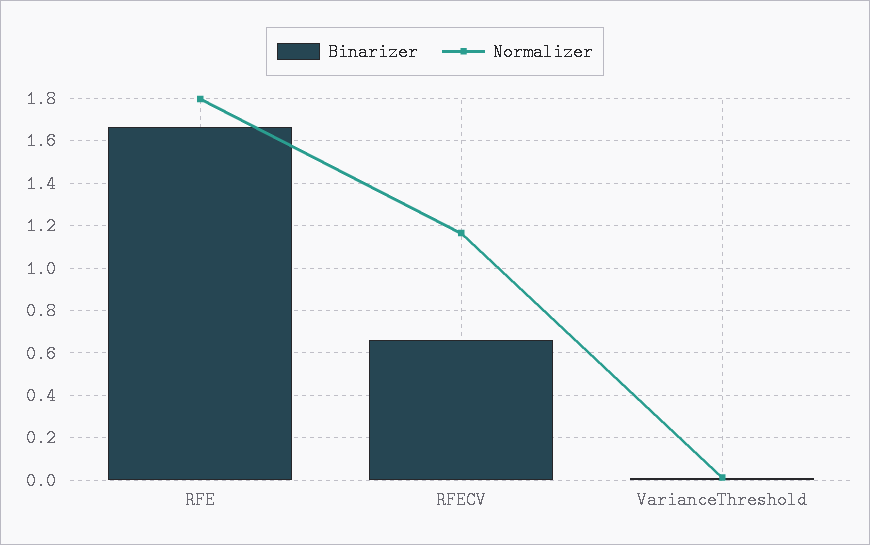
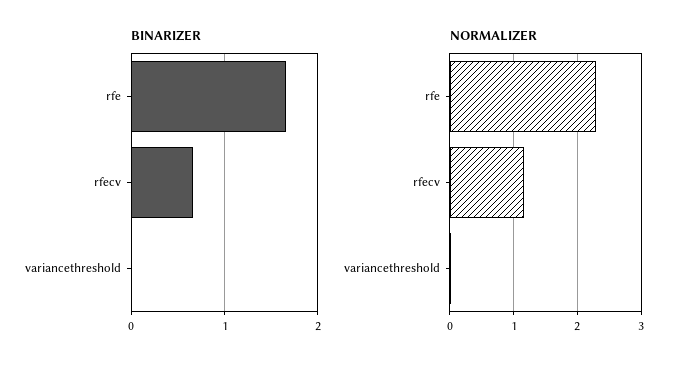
  {
    "Binarizer": {
      "RFE": 1.65,
      "RFECV": 0.65,
      "VarianceThreshold": 0
    },
    "Normalizer": {
-     "RFE": 1.8,
+     "RFE": 2.3,
      "RFECV": 1.15,
      "VarianceThreshold": 0
    }
  }

